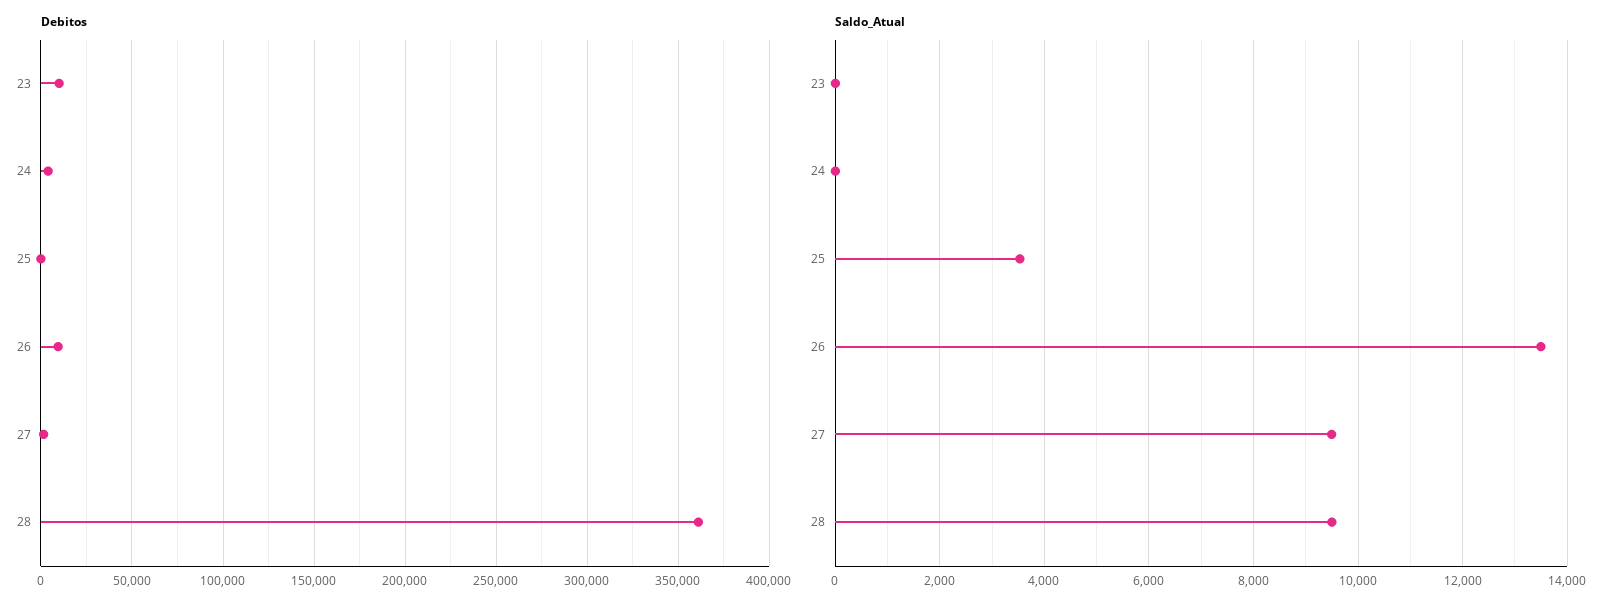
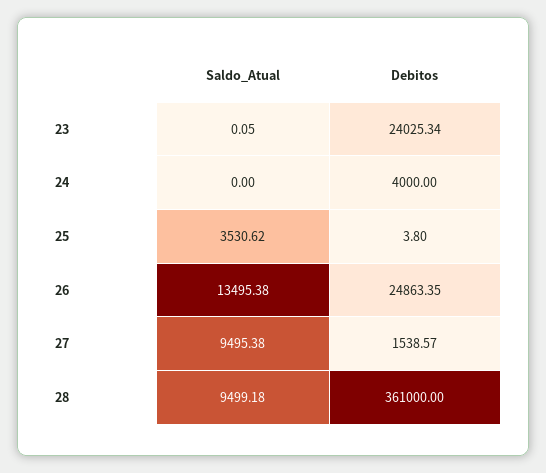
  {
    "Debitos": {
-     "23": 10000,
+     "23": 24025.34,
      "24": 4000,
      "25": 3.8,
-     "26": 10000,
+     "26": 24863.35,
      "27": 1538.57,
      "28": 361000
    },
    "Saldo_Atual": {
      "23": 0.05,
      "24": 0,
      "25": 3530.62,
      "26": 13495.38,
      "27": 9495.38,
      "28": 9499.18
    }
  }

